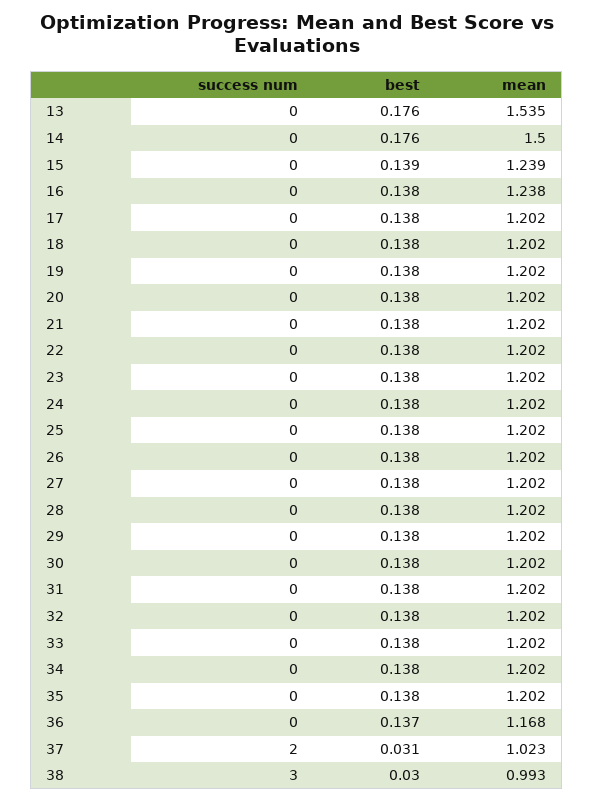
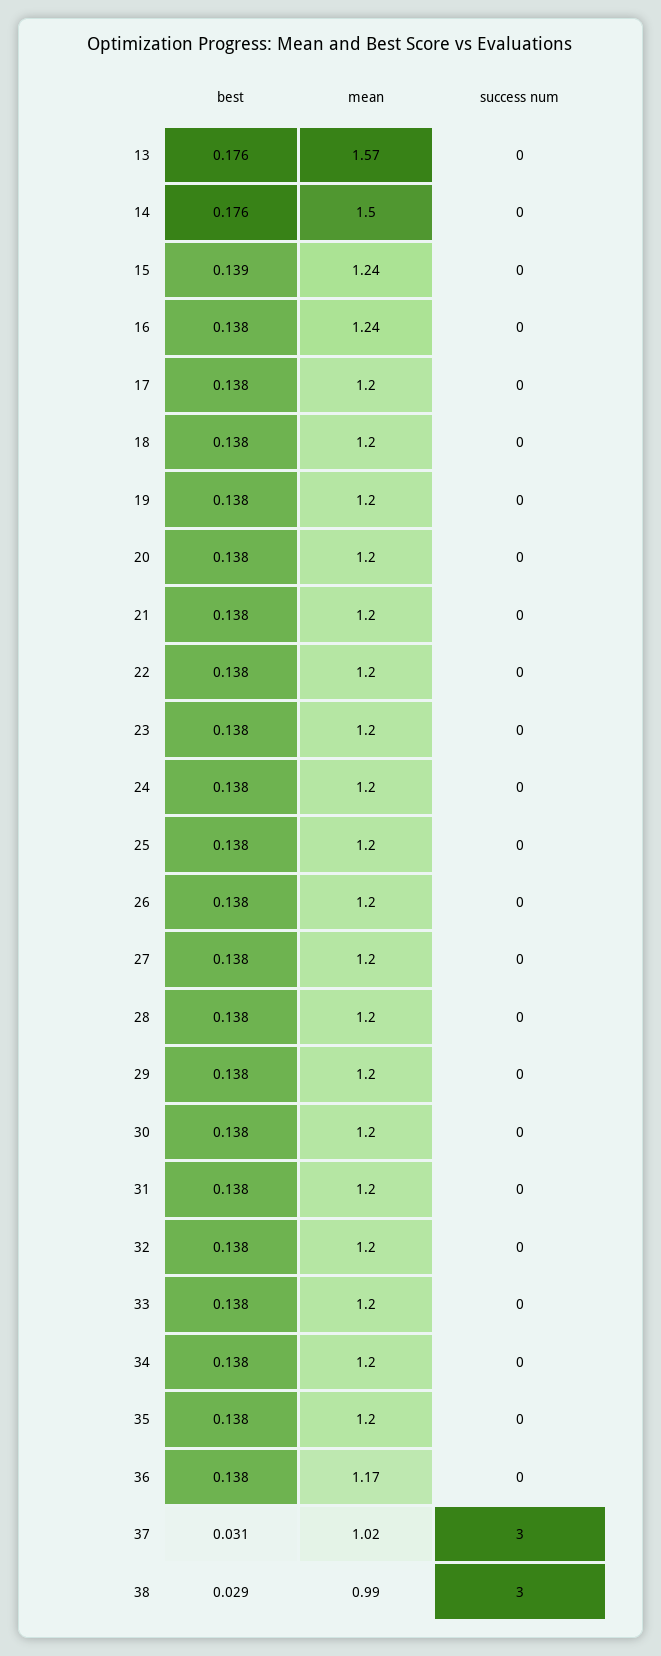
  {
    "success num": {
      "13": 0,
      "14": 0,
      "15": 0,
      "16": 0,
      "17": 0,
      "18": 0,
      "19": 0,
      "20": 0,
      "21": 0,
      "22": 0,
      "23": 0,
      "24": 0,
      "25": 0,
      "26": 0,
      "27": 0,
      "28": 0,
      "29": 0,
      "30": 0,
      "31": 0,
      "32": 0,
      "33": 0,
      "34": 0,
      "35": 0,
      "36": 0,
-     "37": 2,
+     "37": 3,
      "38": 3
    },
    "best": {
      "13": 0.176,
      "14": 0.176,
      "15": 0.139,
      "16": 0.138,
      "17": 0.138,
      "18": 0.138,
      "19": 0.138,
      "20": 0.138,
      "21": 0.138,
      "22": 0.138,
      "23": 0.138,
      "24": 0.138,
      "25": 0.138,
      "26": 0.138,
      "27": 0.138,
      "28": 0.138,
      "29": 0.138,
      "30": 0.138,
      "31": 0.138,
      "32": 0.138,
      "33": 0.138,
      "34": 0.138,
      "35": 0.138,
-     "36": 0.137,
+     "36": 0.138,
      "37": 0.031,
-     "38": 0.03
+     "38": 0.029
    },
    "mean": {
-     "13": 1.535,
+     "13": 1.57,
      "14": 1.5,
      "15": 1.239,
      "16": 1.238,
      "17": 1.202,
      "18": 1.202,
      "19": 1.202,
      "20": 1.202,
      "21": 1.202,
      "22": 1.202,
      "23": 1.202,
      "24": 1.202,
      "25": 1.202,
      "26": 1.202,
      "27": 1.202,
      "28": 1.202,
      "29": 1.202,
      "30": 1.202,
      "31": 1.202,
      "32": 1.202,
      "33": 1.202,
      "34": 1.202,
      "35": 1.202,
      "36": 1.168,
      "37": 1.023,
      "38": 0.993
    }
  }

